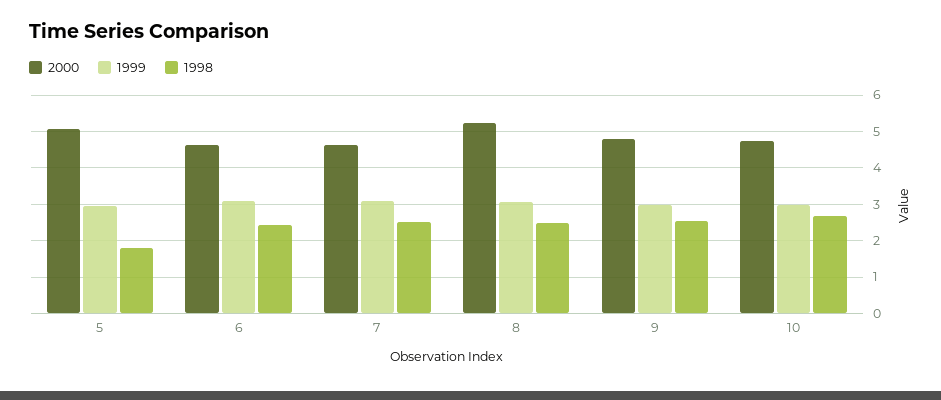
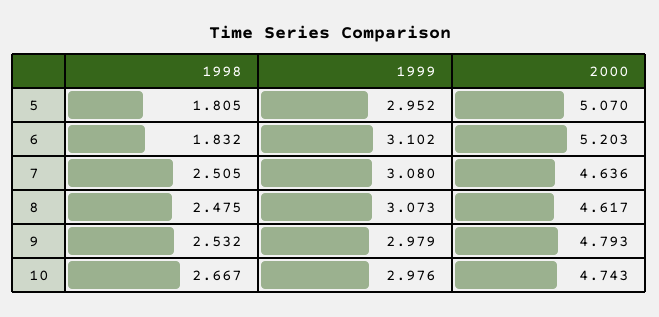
  {
    "2000": {
      "5": 5.07,
-     "6": 4.6,
+     "6": 5.203,
      "7": 4.636,
-     "8": 5.2,
+     "8": 4.617,
      "9": 4.793,
      "10": 4.743
    },
    "1999": {
      "5": 2.952,
      "6": 3.102,
      "7": 3.08,
      "8": 3.073,
      "9": 2.979,
      "10": 2.976
    },
    "1998": {
      "5": 1.805,
-     "6": 2.4,
+     "6": 1.832,
      "7": 2.505,
      "8": 2.475,
      "9": 2.532,
      "10": 2.667
    }
  }

